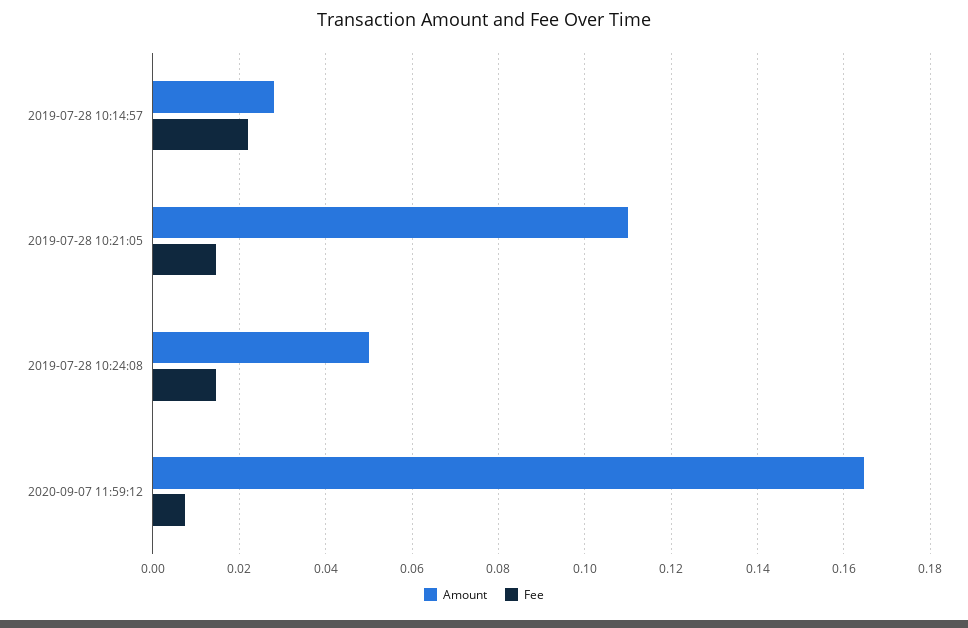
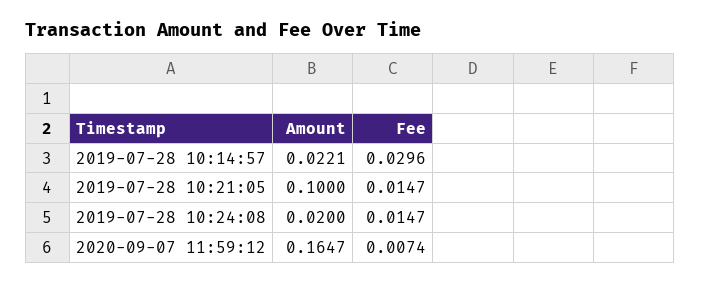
  {
    "Amount": {
-     "2019-07-28 10:14:57": 0.028,
+     "2019-07-28 10:14:57": 0.0221,
-     "2019-07-28 10:21:05": 0.11,
+     "2019-07-28 10:21:05": 0.1,
-     "2019-07-28 10:24:08": 0.05,
+     "2019-07-28 10:24:08": 0.02,
      "2020-09-07 11:59:12": 0.1647
    },
    "Fee": {
-     "2019-07-28 10:14:57": 0.022,
+     "2019-07-28 10:14:57": 0.0296,
      "2019-07-28 10:21:05": 0.0147,
      "2019-07-28 10:24:08": 0.0147,
      "2020-09-07 11:59:12": 0.0074
    }
  }

